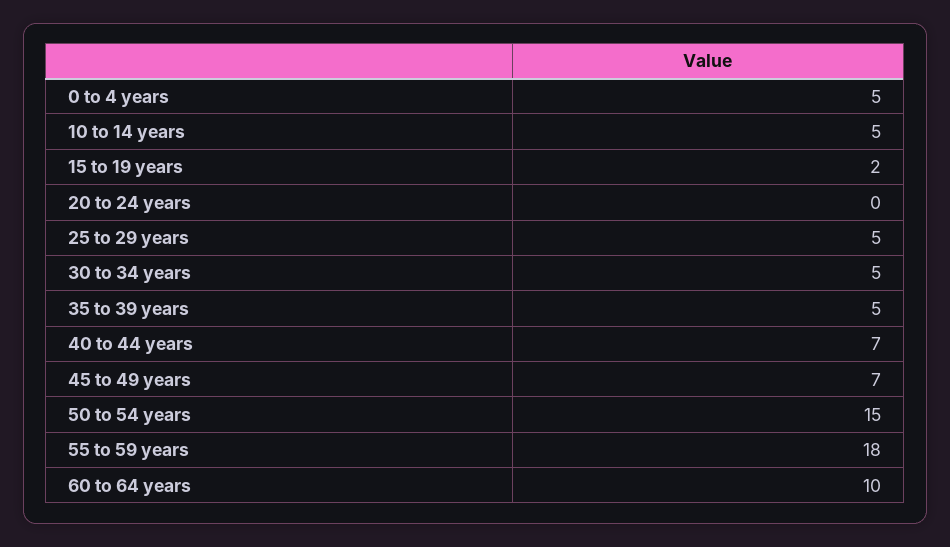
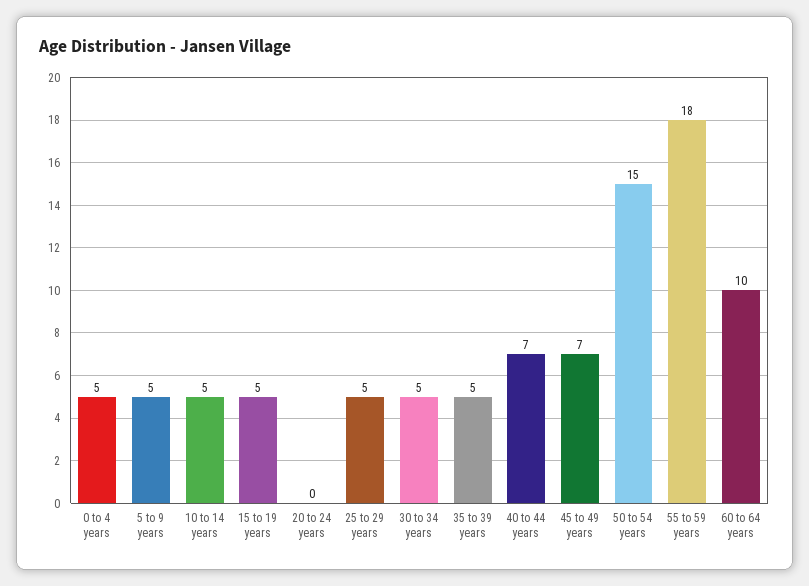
  {
    "0 to 4 years": 5,
    "10 to 14 years": 5,
-   "15 to 19 years": 2,
+   "15 to 19 years": 5,
    "20 to 24 years": 0,
    "25 to 29 years": 5,
    "30 to 34 years": 5,
    "35 to 39 years": 5,
    "40 to 44 years": 7,
    "45 to 49 years": 7,
    "50 to 54 years": 15,
    "55 to 59 years": 18,
-   "60 to 64 years": 10
+   "60 to 64 years": 10,
+   "5 to 9 years": 5
  }

